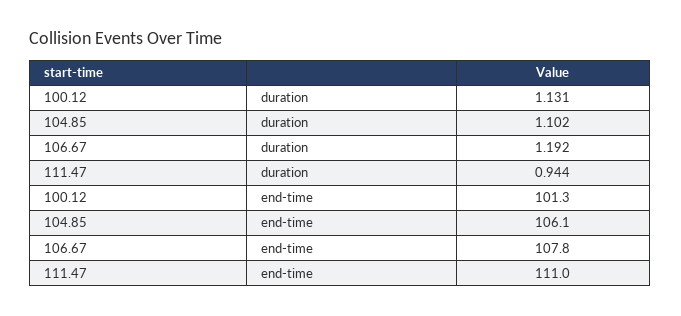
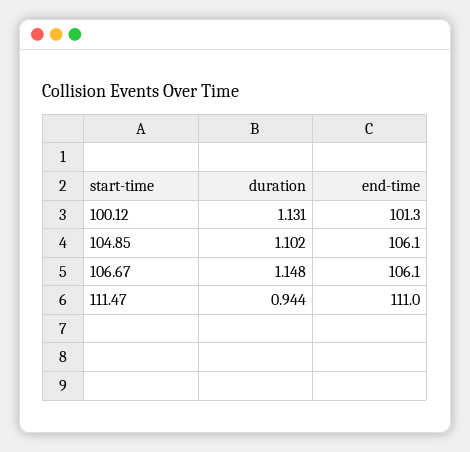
  {
    "100.12": {
      "duration": 1.131,
      "end-time": 101.3
    },
    "104.85": {
      "duration": 1.102,
      "end-time": 106.1
    },
    "106.67": {
-     "duration": 1.192,
+     "duration": 1.148,
-     "end-time": 107.8
+     "end-time": 106.1
    },
    "111.47": {
      "duration": 0.944,
      "end-time": 111
    }
  }

